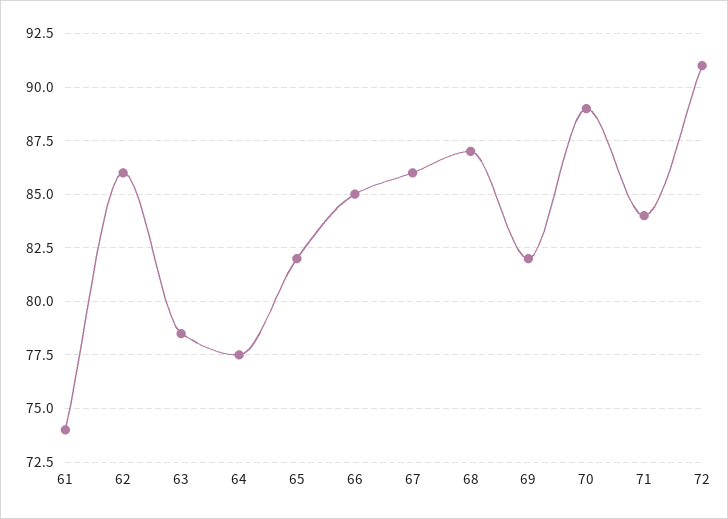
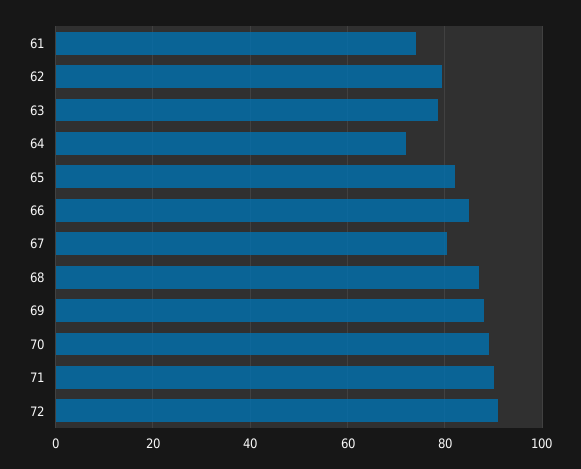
  {
    "61": 74,
-   "62": 86,
+   "62": 80,
    "63": 78.5,
-   "64": 77.5,
+   "64": 72,
    "65": 82,
    "66": 85,
-   "67": 86,
+   "67": 80,
    "68": 87,
-   "69": 82,
+   "69": 88,
    "70": 89,
-   "71": 84,
+   "71": 90,
    "72": 91
  }

